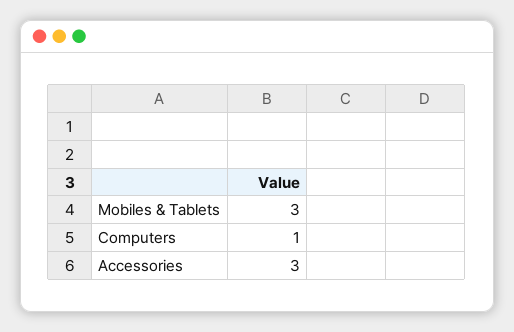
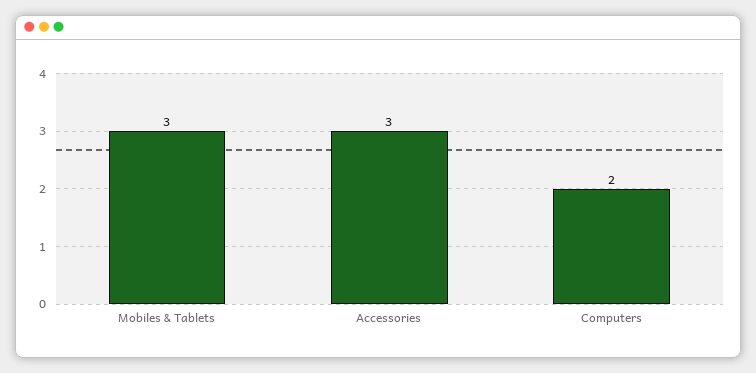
  {
    "Mobiles & Tablets": 3,
-   "Computers": 1,
+   "Computers": 2,
    "Accessories": 3
  }

